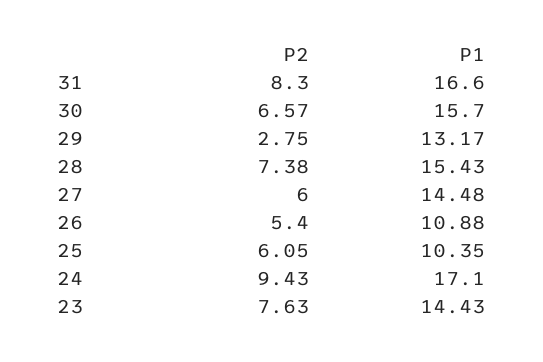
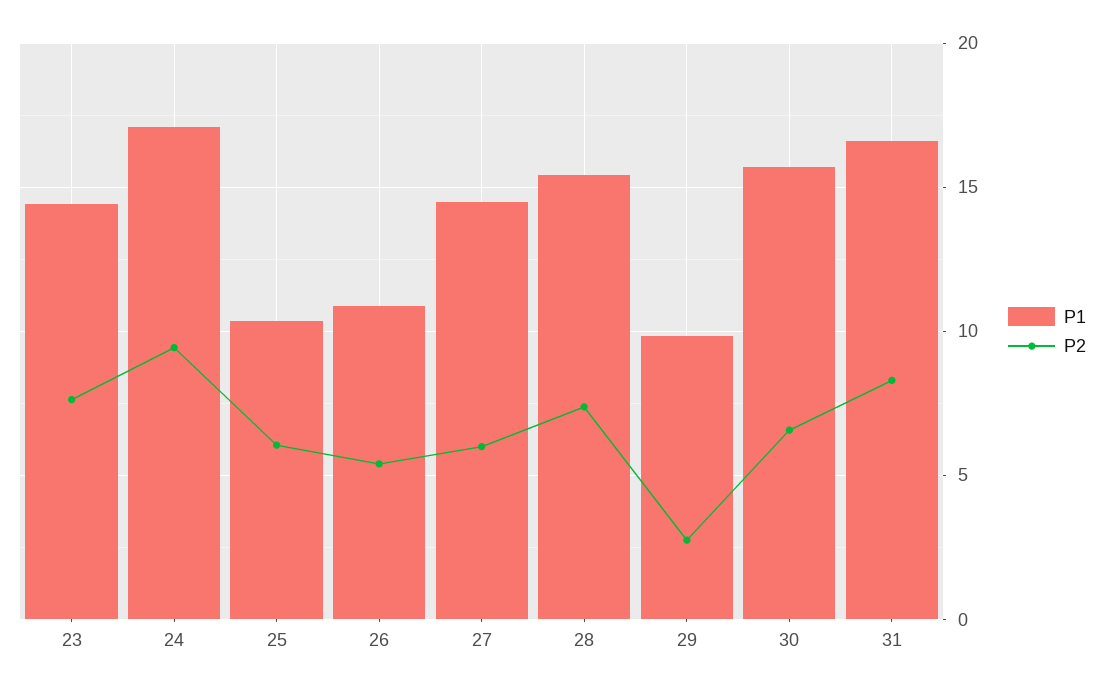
  {
    "P2": {
      "31": 8.3,
      "30": 6.57,
      "29": 2.75,
      "28": 7.38,
      "27": 6,
      "26": 5.4,
      "25": 6.05,
      "24": 9.43,
      "23": 7.63
    },
    "P1": {
      "31": 16.6,
      "30": 15.7,
-     "29": 13.17,
+     "29": 10,
      "28": 15.43,
      "27": 14.48,
      "26": 10.88,
      "25": 10.35,
      "24": 17.1,
      "23": 14.43
    }
  }

